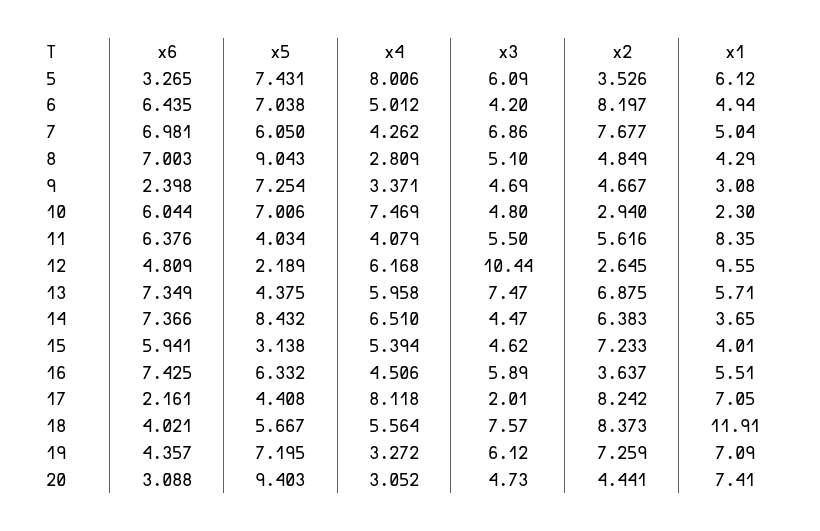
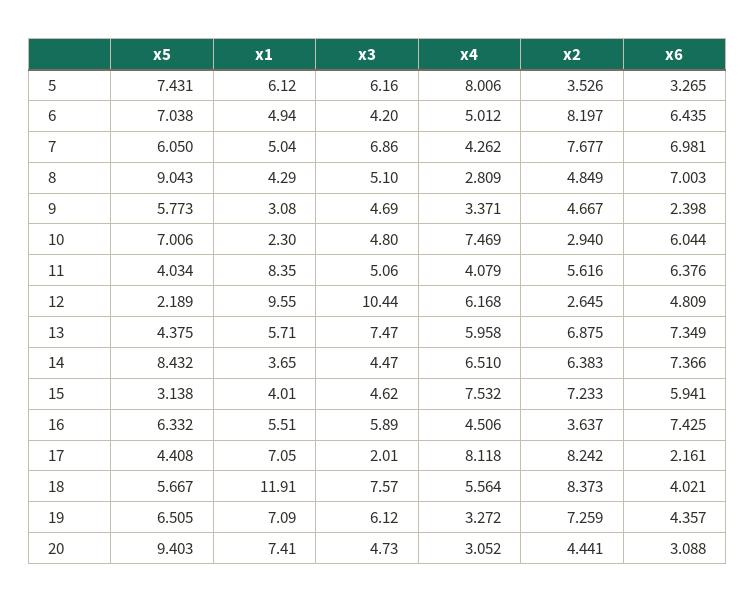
  {
    "x6": {
      "5": 3.265,
      "6": 6.435,
      "7": 6.981,
      "8": 7.003,
      "9": 2.398,
      "10": 6.044,
      "11": 6.376,
      "12": 4.809,
      "13": 7.349,
      "14": 7.366,
      "15": 5.941,
      "16": 7.425,
      "17": 2.161,
      "18": 4.021,
      "19": 4.357,
      "20": 3.088
    },
    "x5": {
      "5": 7.431,
      "6": 7.038,
      "7": 6.05,
      "8": 9.043,
-     "9": 7.254,
+     "9": 5.773,
      "10": 7.006,
      "11": 4.034,
      "12": 2.189,
      "13": 4.375,
      "14": 8.432,
      "15": 3.138,
      "16": 6.332,
      "17": 4.408,
      "18": 5.667,
-     "19": 7.195,
+     "19": 6.505,
      "20": 9.403
    },
    "x4": {
      "5": 8.006,
      "6": 5.012,
      "7": 4.262,
      "8": 2.809,
      "9": 3.371,
      "10": 7.469,
      "11": 4.079,
      "12": 6.168,
      "13": 5.958,
      "14": 6.51,
-     "15": 5.394,
+     "15": 7.532,
      "16": 4.506,
      "17": 8.118,
      "18": 5.564,
      "19": 3.272,
      "20": 3.052
    },
    "x3": {
-     "5": 6.09,
+     "5": 6.16,
      "6": 4.2,
      "7": 6.86,
      "8": 5.1,
      "9": 4.69,
      "10": 4.8,
-     "11": 5.5,
+     "11": 5.06,
      "12": 10.44,
      "13": 7.47,
      "14": 4.47,
      "15": 4.62,
      "16": 5.89,
      "17": 2.01,
      "18": 7.57,
      "19": 6.12,
      "20": 4.73
    },
    "x2": {
      "5": 3.526,
      "6": 8.197,
      "7": 7.677,
      "8": 4.849,
      "9": 4.667,
      "10": 2.94,
      "11": 5.616,
      "12": 2.645,
      "13": 6.875,
      "14": 6.383,
      "15": 7.233,
      "16": 3.637,
      "17": 8.242,
      "18": 8.373,
      "19": 7.259,
      "20": 4.441
    },
    "x1": {
      "5": 6.12,
      "6": 4.94,
      "7": 5.04,
      "8": 4.29,
      "9": 3.08,
      "10": 2.3,
      "11": 8.35,
      "12": 9.55,
      "13": 5.71,
      "14": 3.65,
      "15": 4.01,
      "16": 5.51,
      "17": 7.05,
      "18": 11.91,
      "19": 7.09,
      "20": 7.41
    }
  }

